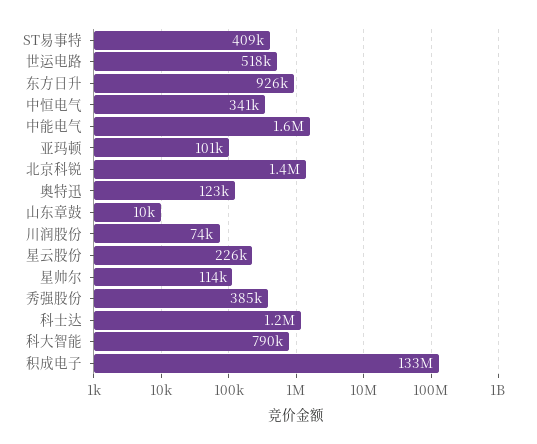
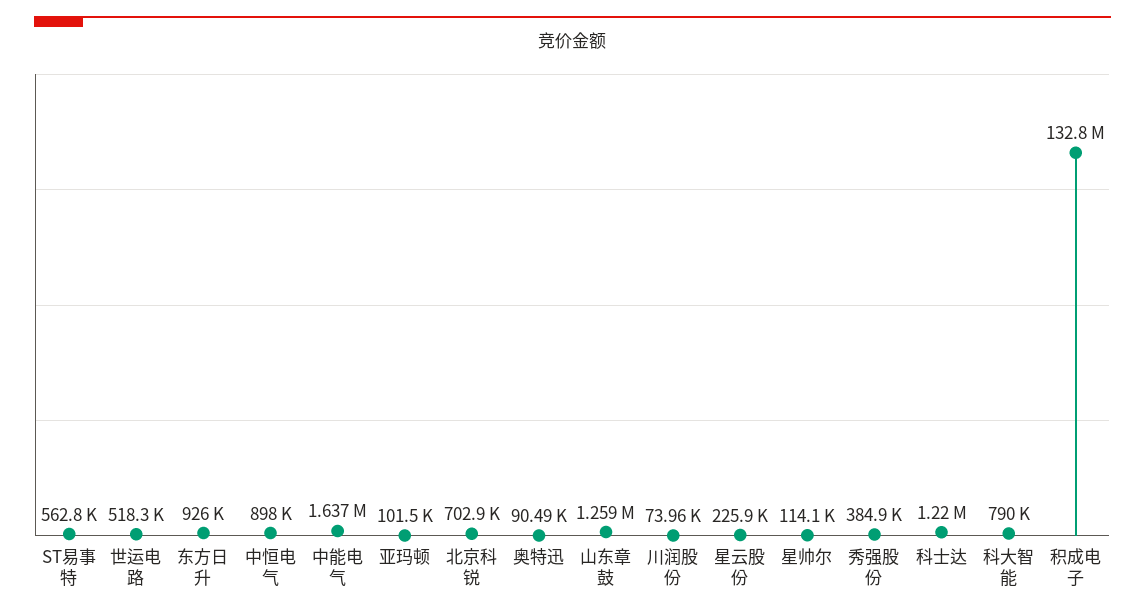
  {
-   "ST易事特": 409000,
+   "ST易事特": 562800,
    "世运电路": 518300,
    "东方日升": 926000,
-   "中恒电气": 341000,
+   "中恒电气": 898000,
    "中能电气": 1637000,
    "亚玛顿": 101500,
-   "北京科锐": 1400000,
+   "北京科锐": 702900,
-   "奥特迅": 123000,
+   "奥特迅": 90490,
-   "山东章鼓": 10000,
+   "山东章鼓": 1259000,
    "川润股份": 73960,
    "星云股份": 225900,
    "星帅尔": 114100,
    "秀强股份": 384900,
    "科士达": 1220000,
    "科大智能": 790000,
    "积成电子": 132800000
  }

